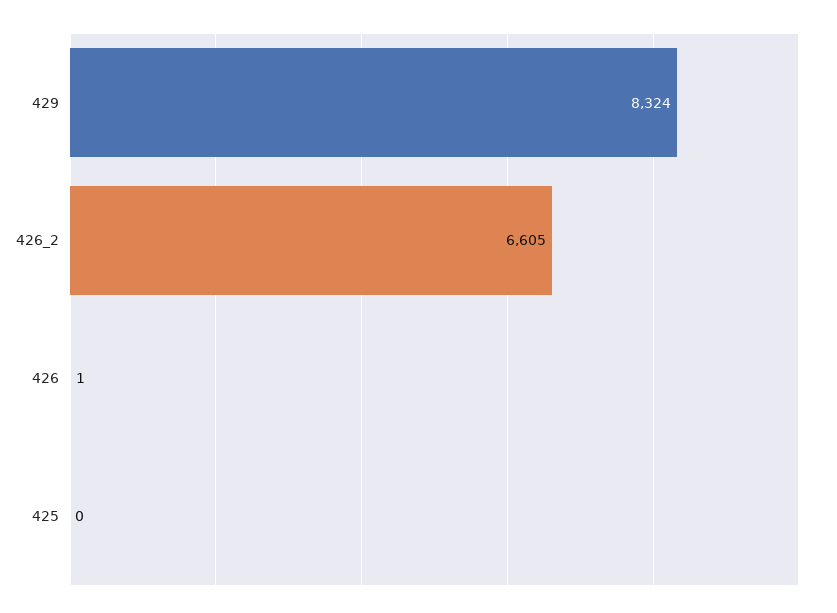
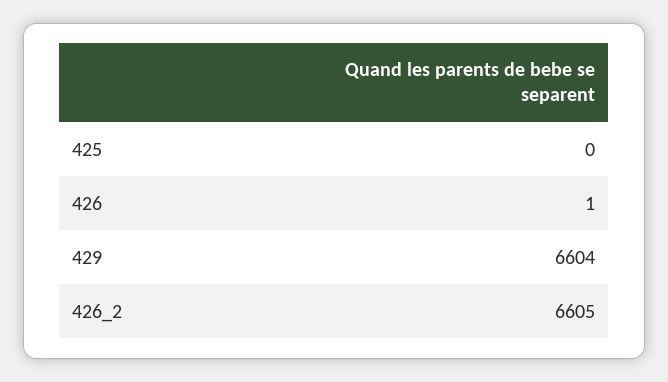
  {
-   "429": 8324,
+   "429": 6604,
    "426_2": 6605,
    "426": 1,
    "425": 0
  }

